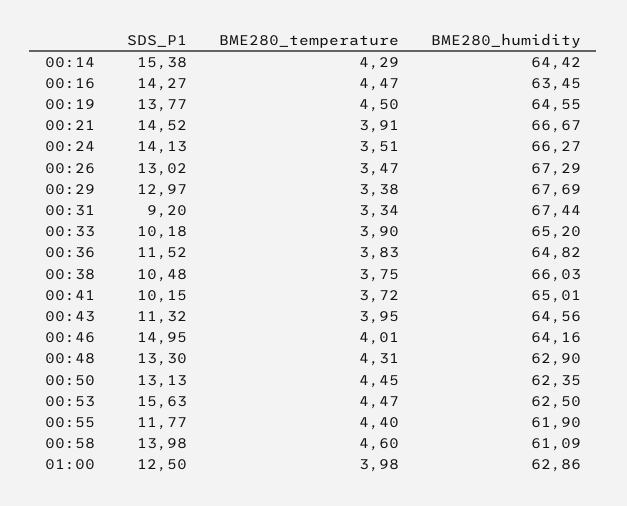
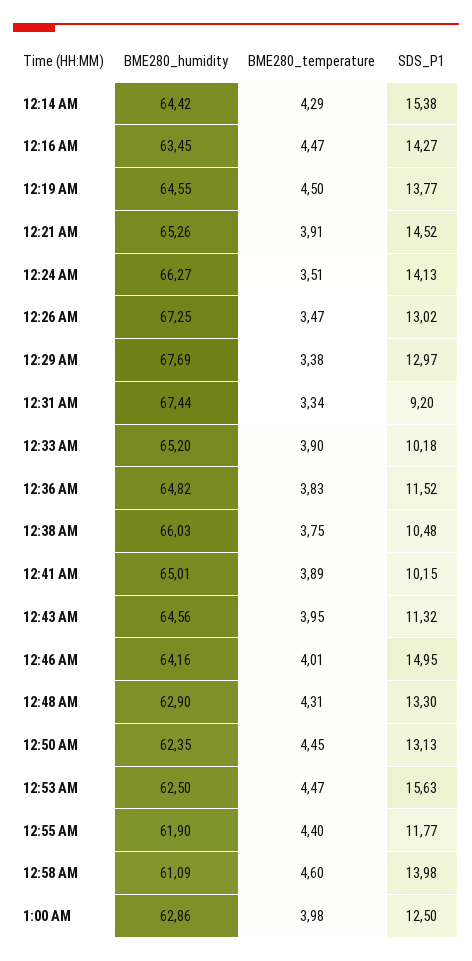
  {
    "SDS_P1": {
      "00:14": 15.38,
      "00:16": 14.27,
      "00:19": 13.77,
      "00:21": 14.52,
      "00:24": 14.13,
      "00:26": 13.02,
      "00:29": 12.97,
      "00:31": 9.2,
      "00:33": 10.18,
      "00:36": 11.52,
      "00:38": 10.48,
      "00:41": 10.15,
      "00:43": 11.32,
      "00:46": 14.95,
      "00:48": 13.3,
      "00:50": 13.13,
      "00:53": 15.63,
      "00:55": 11.77,
      "00:58": 13.98,
      "01:00": 12.5
    },
    "BME280_temperature": {
      "00:14": 4.29,
      "00:16": 4.47,
      "00:19": 4.5,
      "00:21": 3.91,
      "00:24": 3.51,
      "00:26": 3.47,
      "00:29": 3.38,
      "00:31": 3.34,
      "00:33": 3.9,
      "00:36": 3.83,
      "00:38": 3.75,
-     "00:41": 3.72,
+     "00:41": 3.89,
      "00:43": 3.95,
      "00:46": 4.01,
      "00:48": 4.31,
      "00:50": 4.45,
      "00:53": 4.47,
      "00:55": 4.4,
      "00:58": 4.6,
      "01:00": 3.98
    },
    "BME280_humidity": {
      "00:14": 64.42,
      "00:16": 63.45,
      "00:19": 64.55,
-     "00:21": 66.67,
+     "00:21": 65.26,
      "00:24": 66.27,
-     "00:26": 67.29,
+     "00:26": 67.25,
      "00:29": 67.69,
      "00:31": 67.44,
      "00:33": 65.2,
      "00:36": 64.82,
      "00:38": 66.03,
      "00:41": 65.01,
      "00:43": 64.56,
      "00:46": 64.16,
      "00:48": 62.9,
      "00:50": 62.35,
      "00:53": 62.5,
      "00:55": 61.9,
      "00:58": 61.09,
      "01:00": 62.86
    }
  }

